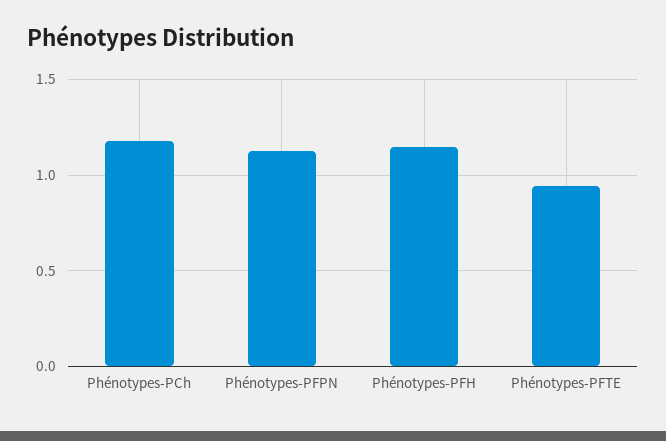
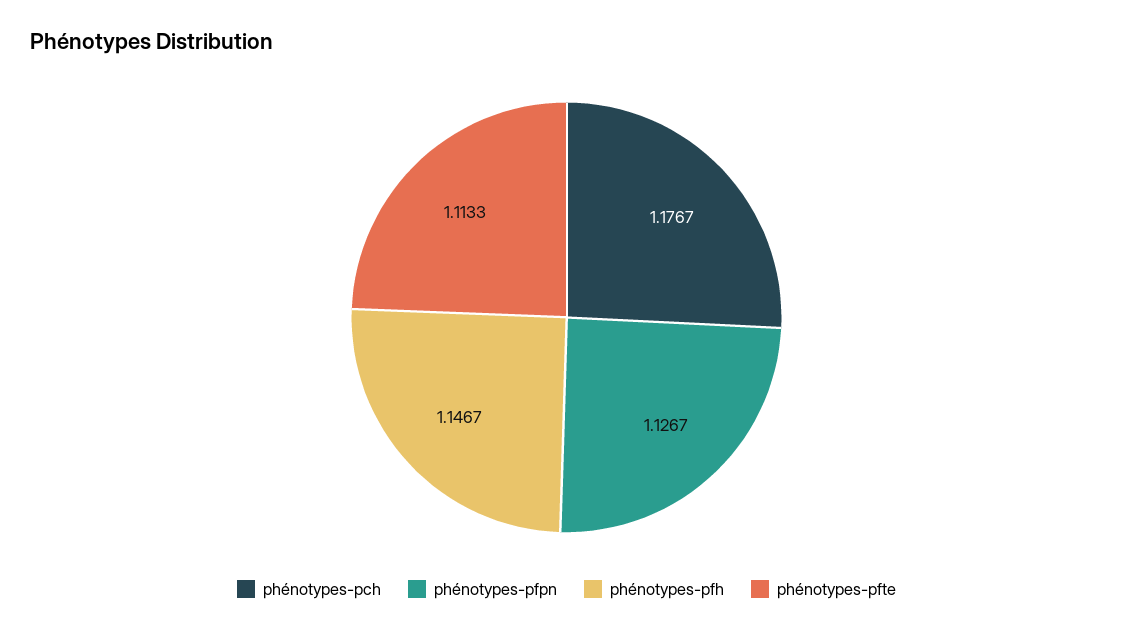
  {
    "Phénotypes-PCh": 1.1767,
    "Phénotypes-PFPN": 1.1267,
    "Phénotypes-PFH": 1.1467,
-   "Phénotypes-PFTE": 0.95
+   "Phénotypes-PFTE": 1.1133
  }

